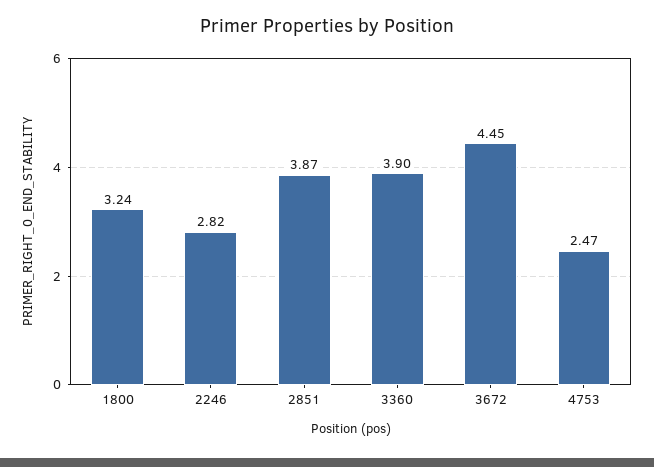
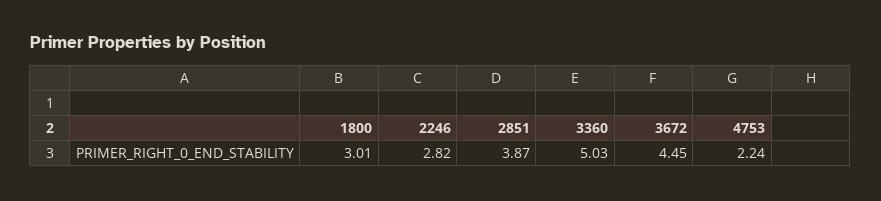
  {
-   "1800": 3.24,
+   "1800": 3.01,
    "2246": 2.82,
    "2851": 3.87,
-   "3360": 3.9,
+   "3360": 5.03,
    "3672": 4.45,
-   "4753": 2.47
+   "4753": 2.24
  }

